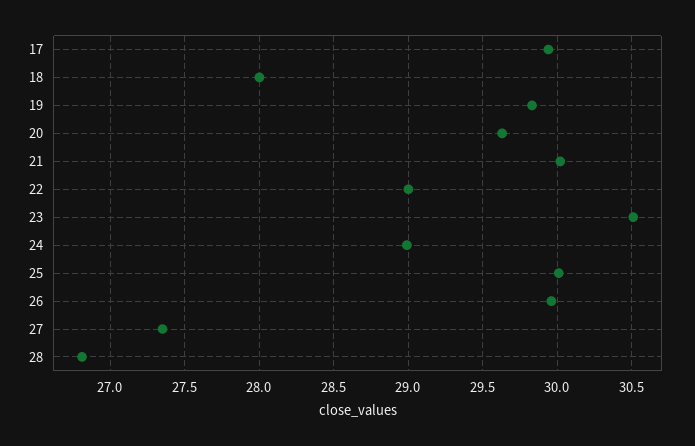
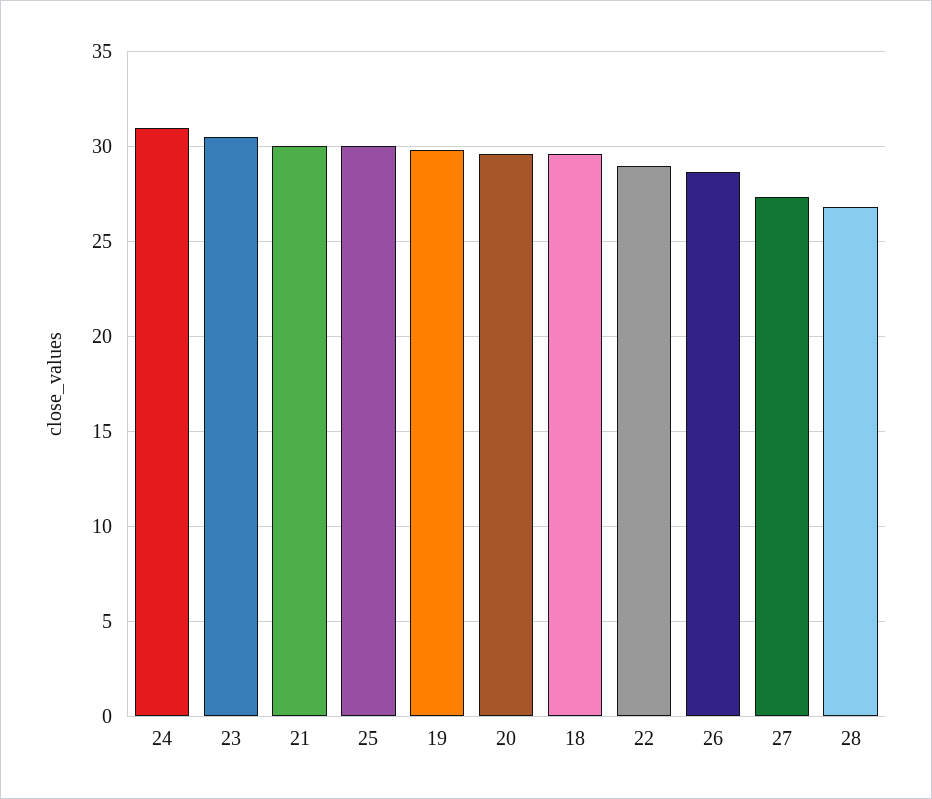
  {
-   "17": 29.95,
-   "18": 28,
+   "18": 29.5,
    "19": 29.85,
    "20": 29.65,
    "21": 30,
    "22": 29,
    "23": 30.5,
-   "24": 29,
+   "24": 31,
    "25": 30,
-   "26": 29.95,
+   "26": 28.5,
    "27": 27.35,
    "28": 26.8
  }

